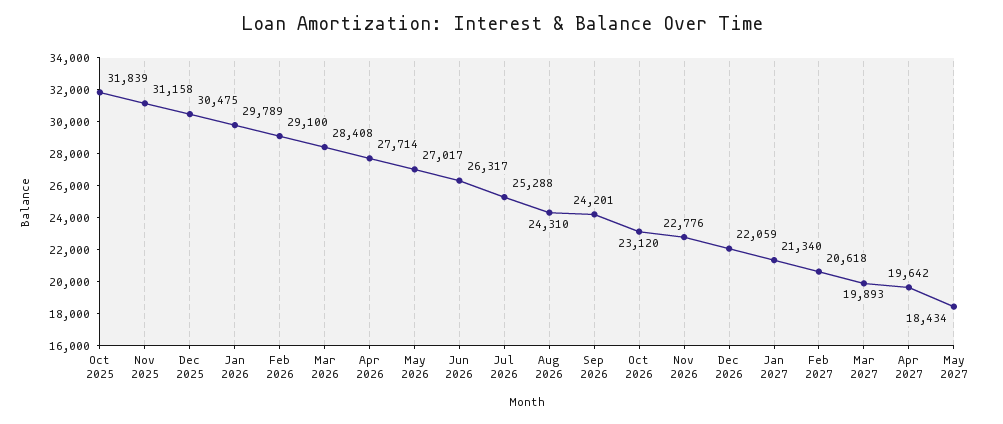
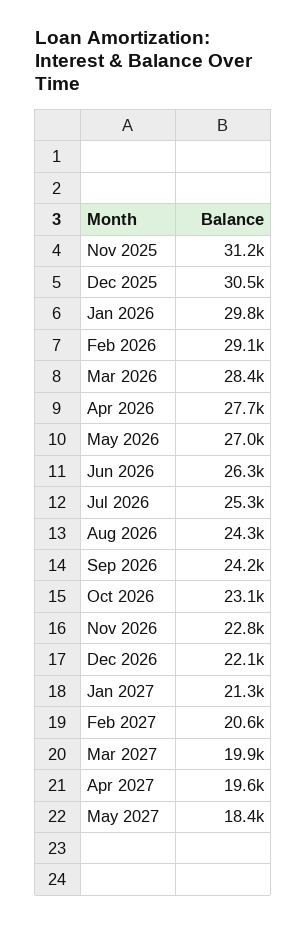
  {
-   "Oct 2025": 31839,
    "Nov 2025": 31158,
    "Dec 2025": 30475,
    "Jan 2026": 29789,
    "Feb 2026": 29100,
    "Mar 2026": 28408,
    "Apr 2026": 27714,
    "May 2026": 27017,
    "Jun 2026": 26317,
    "Jul 2026": 25288,
    "Aug 2026": 24310,
    "Sep 2026": 24201,
    "Oct 2026": 23120,
    "Nov 2026": 22776,
    "Dec 2026": 22059,
    "Jan 2027": 21340,
    "Feb 2027": 20618,
    "Mar 2027": 19893,
    "Apr 2027": 19642,
    "May 2027": 18434
  }

